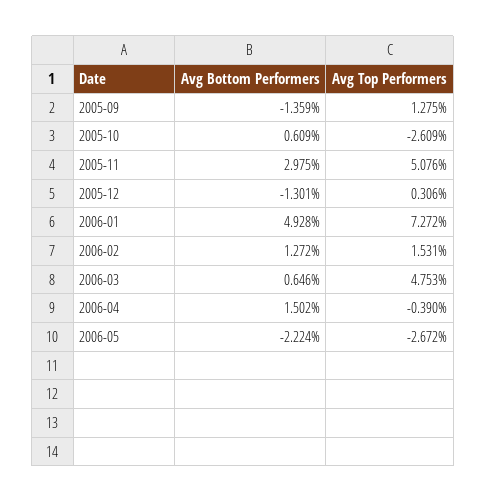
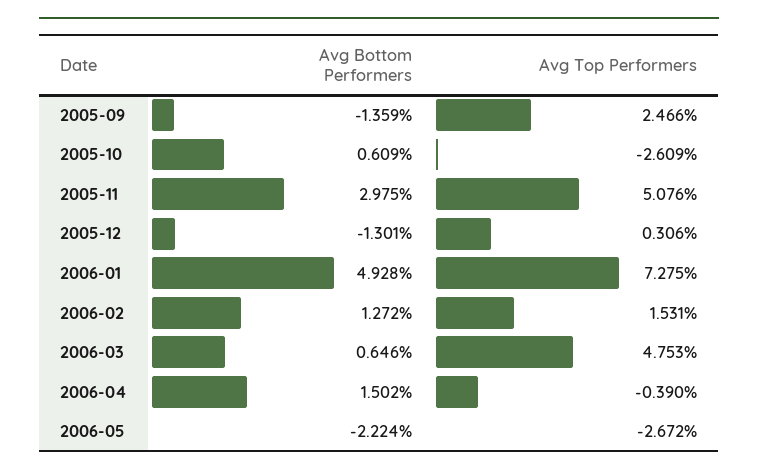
  {
    "Avg Bottom Performers": {
      "2005-09": -1.359,
      "2005-10": 0.609,
      "2005-11": 2.975,
      "2005-12": -1.301,
      "2006-01": 4.928,
      "2006-02": 1.272,
      "2006-03": 0.646,
      "2006-04": 1.502,
      "2006-05": -2.224
    },
    "Avg Top Performers": {
-     "2005-09": 1.275,
+     "2005-09": 2.466,
      "2005-10": -2.609,
      "2005-11": 5.076,
      "2005-12": 0.306,
-     "2006-01": 7.272,
+     "2006-01": 7.275,
      "2006-02": 1.531,
      "2006-03": 4.753,
      "2006-04": -0.39,
      "2006-05": -2.672
    }
  }

